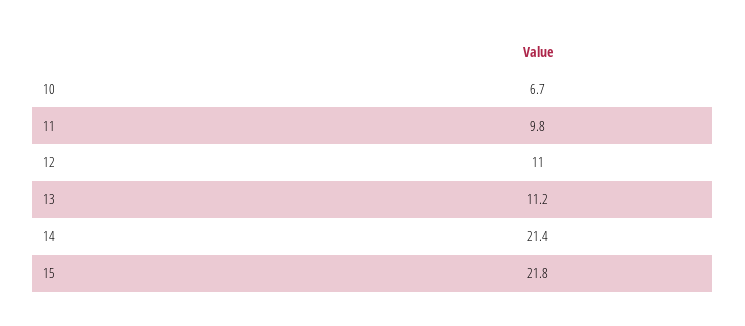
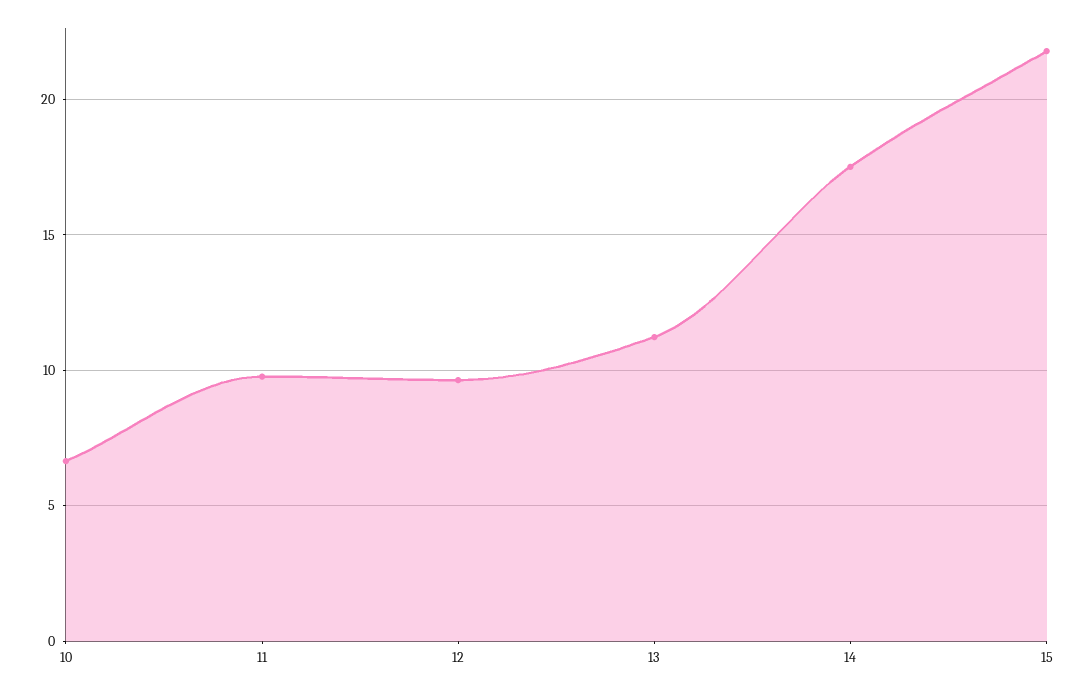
  {
    "10": 6.7,
    "11": 9.8,
-   "12": 11,
+   "12": 9.5,
    "13": 11.2,
-   "14": 21.4,
+   "14": 17.5,
    "15": 21.8
  }

